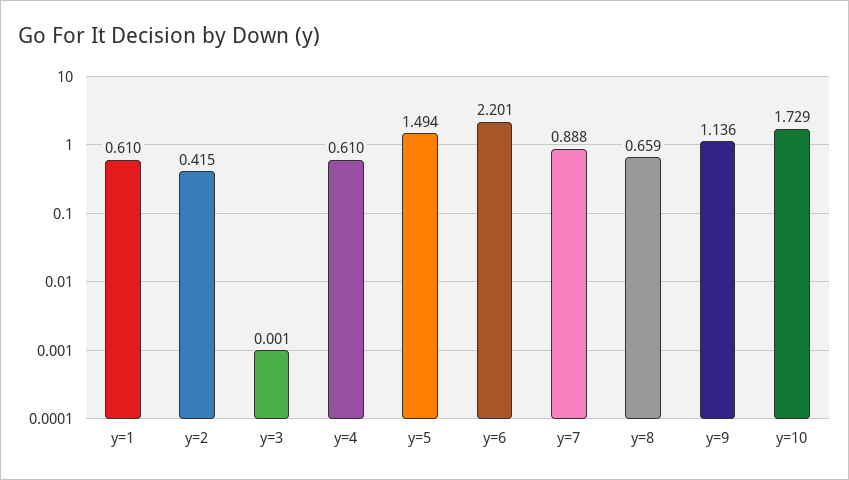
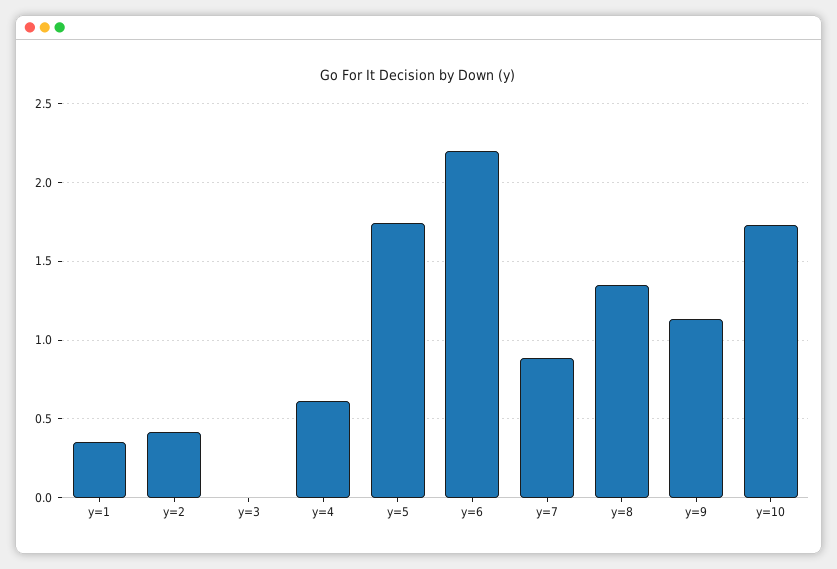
  {
-   "y=1": 0.61,
+   "y=1": 0.35,
    "y=2": 0.415,
    "y=3": 0.001,
    "y=4": 0.61,
-   "y=5": 1.494,
+   "y=5": 1.75,
    "y=6": 2.201,
    "y=7": 0.888,
-   "y=8": 0.659,
+   "y=8": 1.35,
    "y=9": 1.136,
    "y=10": 1.729
  }

